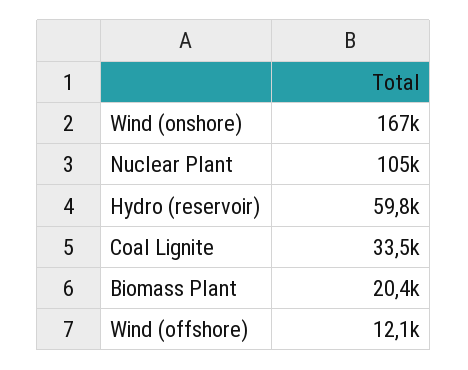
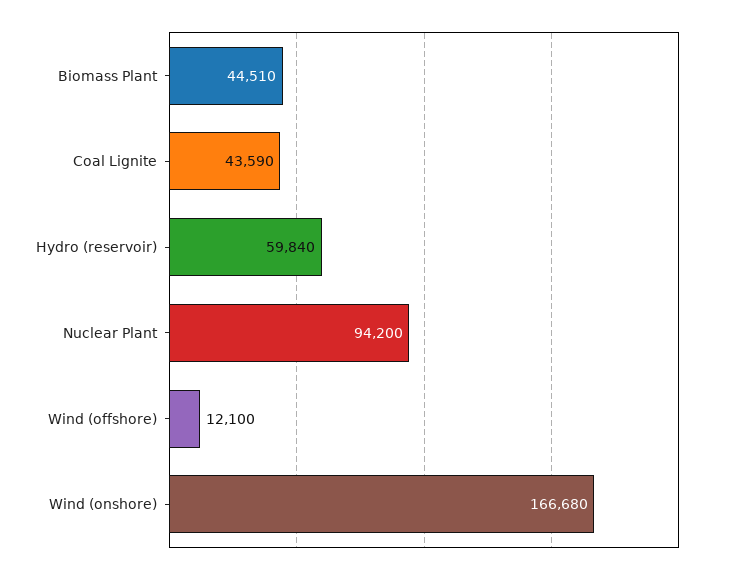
  {
    "Wind (onshore)": 166680,
-   "Nuclear Plant": 105000,
+   "Nuclear Plant": 94200,
    "Hydro (reservoir)": 59840,
-   "Coal Lignite": 33500,
+   "Coal Lignite": 43590,
-   "Biomass Plant": 20400,
+   "Biomass Plant": 44510,
    "Wind (offshore)": 12100
  }

